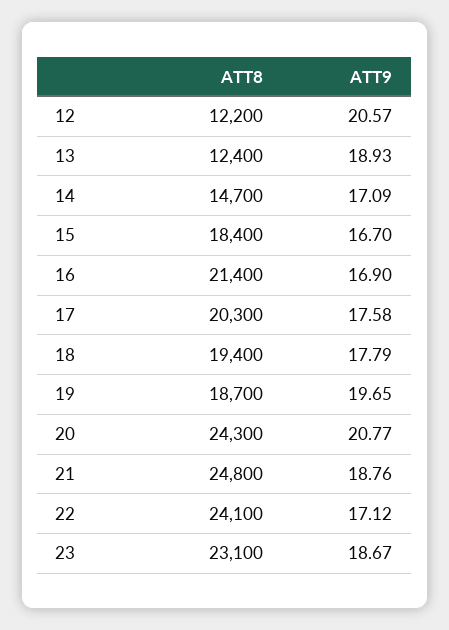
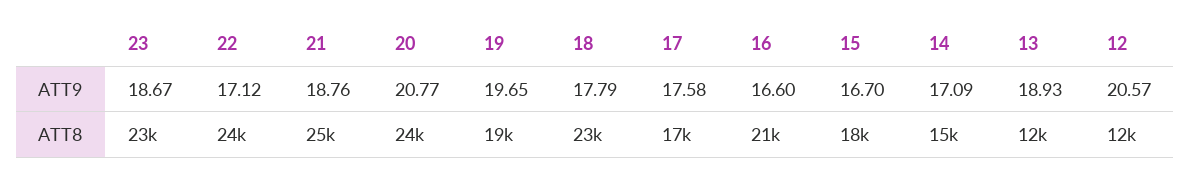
  {
    "ATT8": {
      "12": 12200,
      "13": 12400,
      "14": 14700,
      "15": 18400,
      "16": 21400,
-     "17": 20300,
+     "17": 17000,
-     "18": 19400,
+     "18": 23000,
      "19": 18700,
      "20": 24300,
      "21": 24800,
      "22": 24100,
      "23": 23100
    },
    "ATT9": {
      "12": 20.57,
      "13": 18.93,
      "14": 17.09,
      "15": 16.7,
-     "16": 16.9,
+     "16": 16.6,
      "17": 17.58,
      "18": 17.79,
      "19": 19.65,
      "20": 20.77,
      "21": 18.76,
      "22": 17.12,
      "23": 18.67
    }
  }

